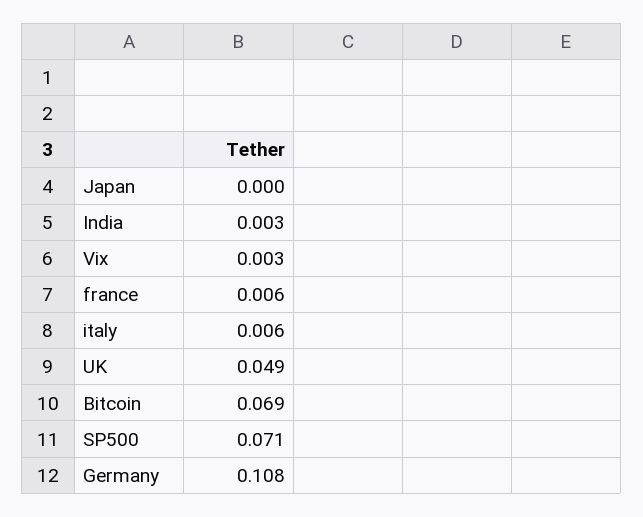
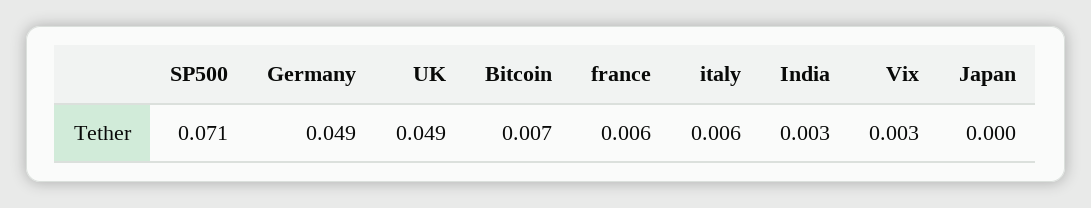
  {
    "Japan": 0,
    "India": 0.003,
    "Vix": 0.003,
    "france": 0.006,
    "italy": 0.006,
    "UK": 0.049,
-   "Bitcoin": 0.069,
+   "Bitcoin": 0.007,
    "SP500": 0.071,
-   "Germany": 0.108
+   "Germany": 0.049
  }

